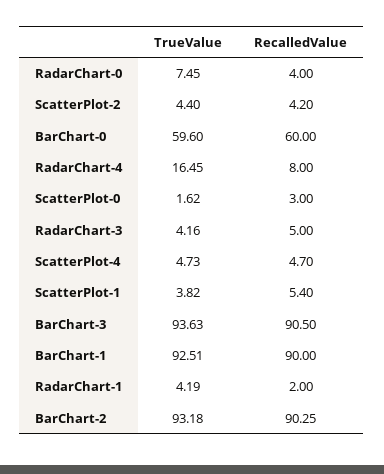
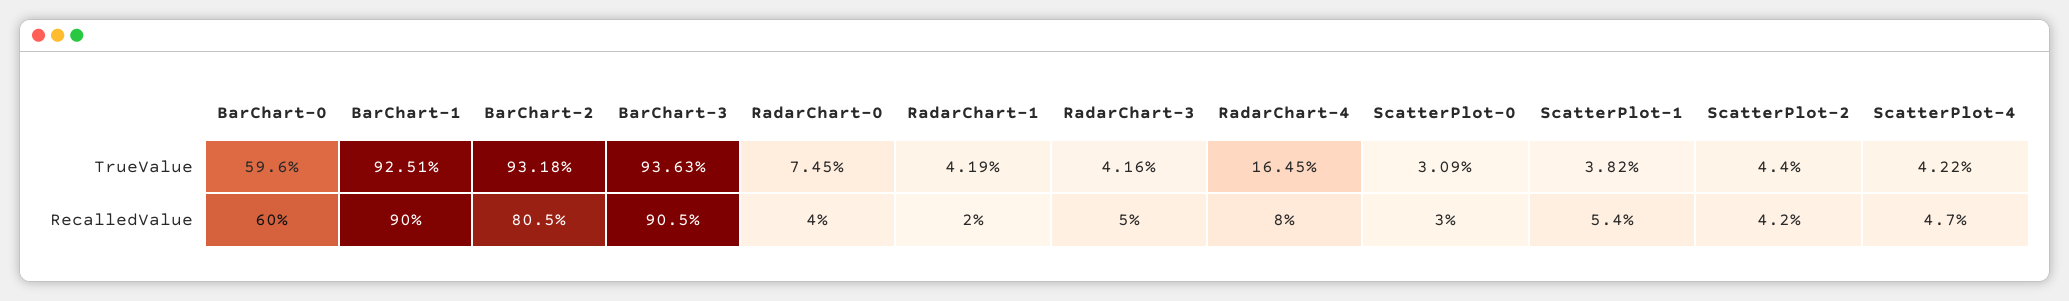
  {
    "TrueValue": {
      "RadarChart-0": 7.45,
      "ScatterPlot-2": 4.4,
      "BarChart-0": 59.6,
      "RadarChart-4": 16.45,
-     "ScatterPlot-0": 1.62,
+     "ScatterPlot-0": 3.09,
      "RadarChart-3": 4.16,
-     "ScatterPlot-4": 4.73,
+     "ScatterPlot-4": 4.22,
      "ScatterPlot-1": 3.82,
      "BarChart-3": 93.63,
      "BarChart-1": 92.51,
      "RadarChart-1": 4.19,
      "BarChart-2": 93.18
    },
    "RecalledValue": {
      "RadarChart-0": 4,
      "ScatterPlot-2": 4.2,
      "BarChart-0": 60,
      "RadarChart-4": 8,
      "ScatterPlot-0": 3,
      "RadarChart-3": 5,
      "ScatterPlot-4": 4.7,
      "ScatterPlot-1": 5.4,
      "BarChart-3": 90.5,
      "BarChart-1": 90,
      "RadarChart-1": 2,
-     "BarChart-2": 90.25
+     "BarChart-2": 80.5
    }
  }

